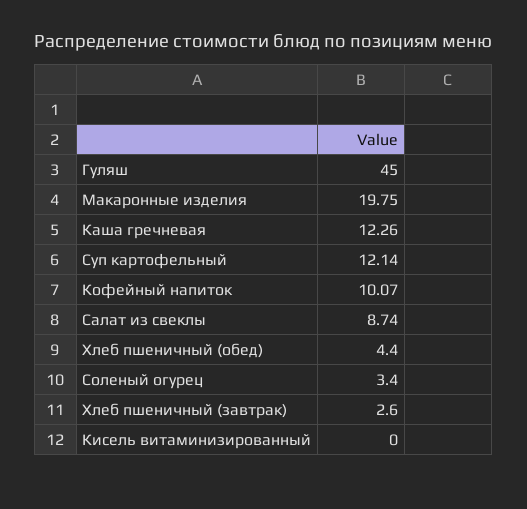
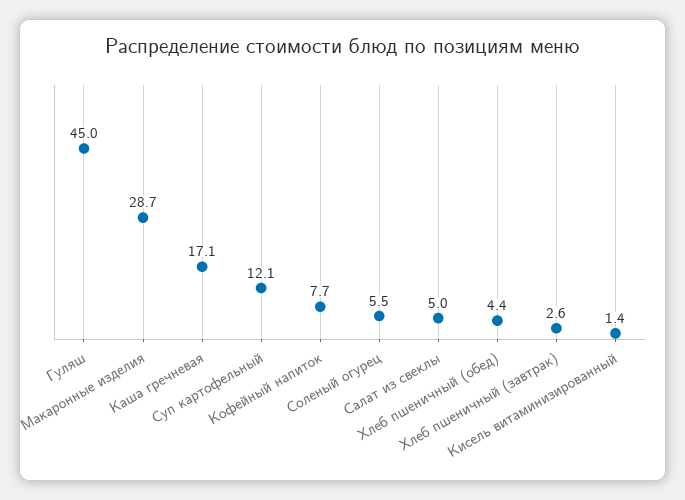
  {
    "Гуляш": 45,
-   "Макаронные изделия": 19.75,
+   "Макаронные изделия": 28.7,
-   "Каша гречневая": 12.26,
+   "Каша гречневая": 17.1,
    "Суп картофельный": 12.14,
-   "Кофейный напиток": 10.07,
+   "Кофейный напиток": 7.7,
-   "Салат из свеклы": 8.74,
+   "Салат из свеклы": 5,
    "Хлеб пшеничный (обед)": 4.4,
-   "Соленый огурец": 3.4,
+   "Соленый огурец": 5.5,
    "Хлеб пшеничный (завтрак)": 2.6,
-   "Кисель витаминизированный": 0
+   "Кисель витаминизированный": 1.4
  }

